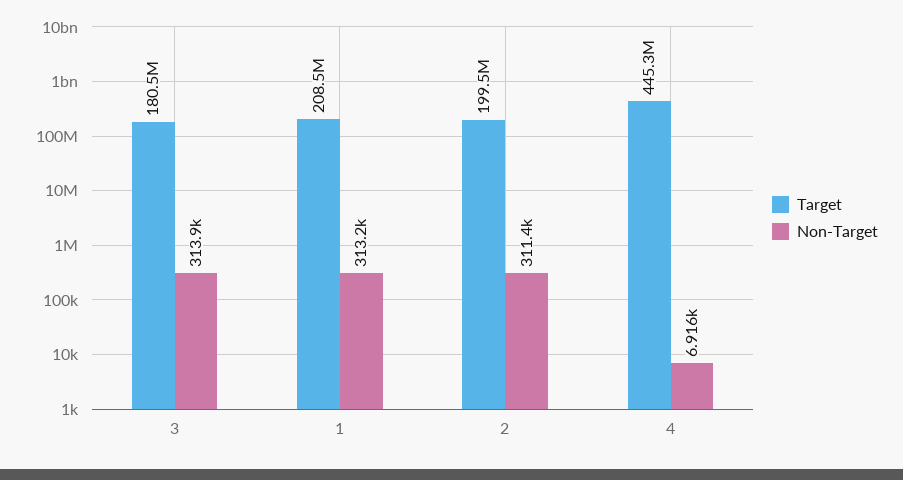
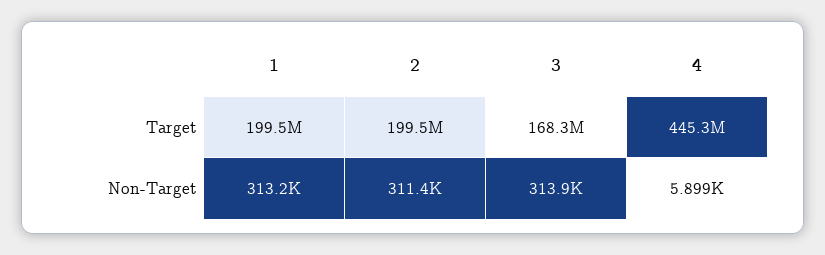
  {
    "Target": {
-     "3": 180500000,
+     "3": 168300000,
-     "1": 208500000,
+     "1": 199500000,
      "2": 199500000,
      "4": 445300000
    },
    "Non-Target": {
      "3": 313900,
      "1": 313200,
      "2": 311400,
-     "4": 6916
+     "4": 5899
    }
  }

